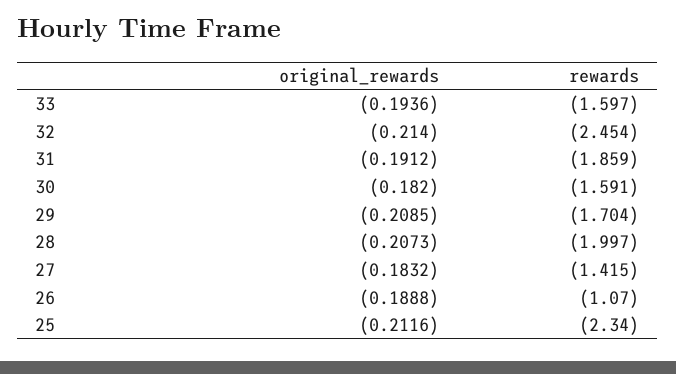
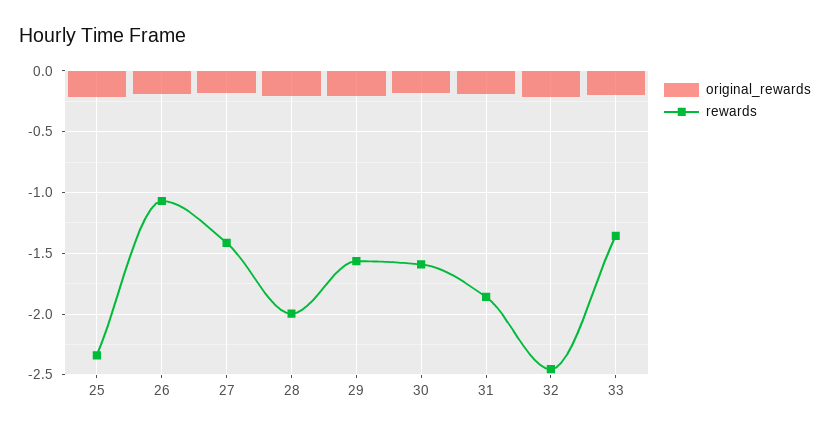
  {
    "original_rewards": {
      "33": -0.1936,
      "32": -0.214,
      "31": -0.1912,
      "30": -0.182,
      "29": -0.2085,
      "28": -0.2073,
      "27": -0.1832,
      "26": -0.1888,
      "25": -0.2116
    },
    "rewards": {
-     "33": -1.597,
+     "33": -1.35,
      "32": -2.454,
      "31": -1.859,
      "30": -1.591,
-     "29": -1.704,
+     "29": -1.55,
      "28": -1.997,
      "27": -1.415,
      "26": -1.07,
      "25": -2.34
    }
  }

